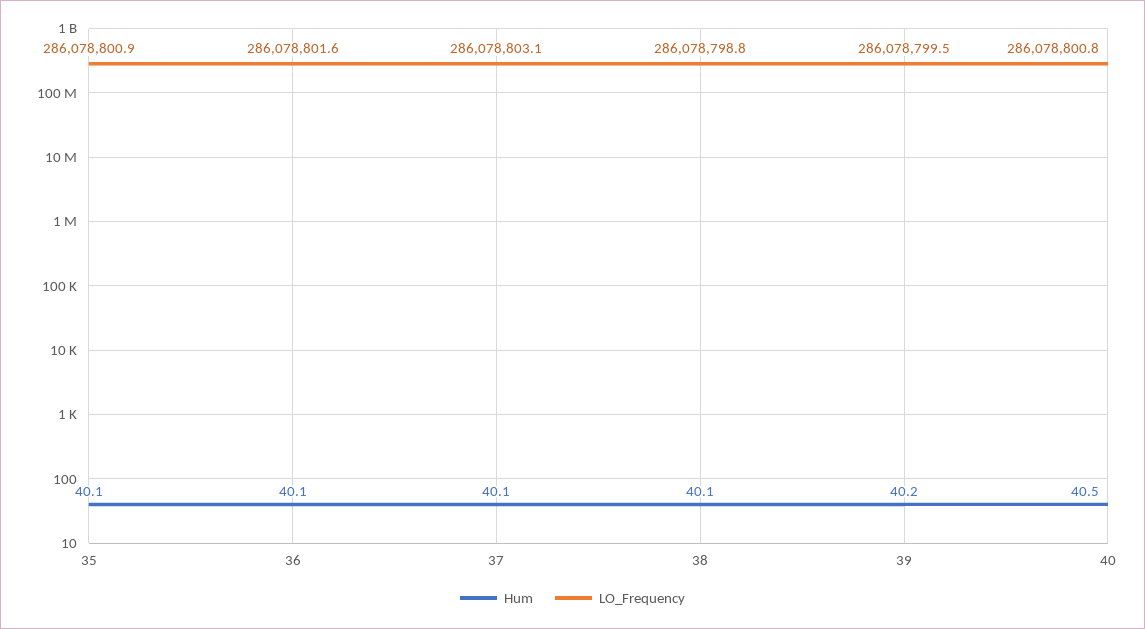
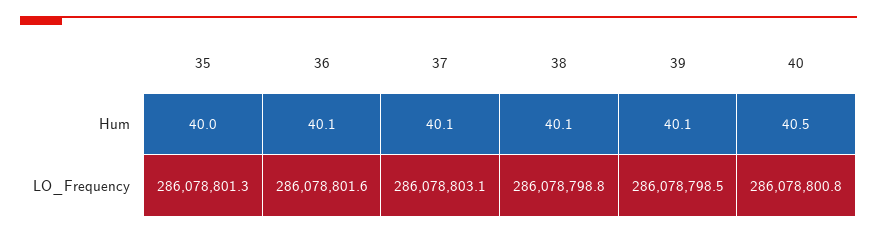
  {
    "Hum": {
-     "35": 40.1,
+     "35": 40,
      "36": 40.1,
      "37": 40.1,
      "38": 40.1,
-     "39": 40.2,
+     "39": 40.1,
      "40": 40.5
    },
    "LO_Frequency": {
-     "35": 286078800.9,
+     "35": 286078801.3,
      "36": 286078801.6,
      "37": 286078803.1,
      "38": 286078798.8,
-     "39": 286078799.5,
+     "39": 286078798.5,
      "40": 286078800.8
    }
  }

